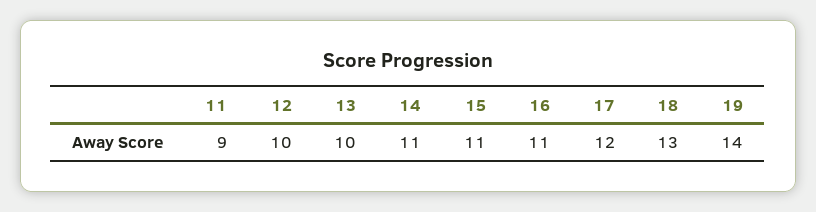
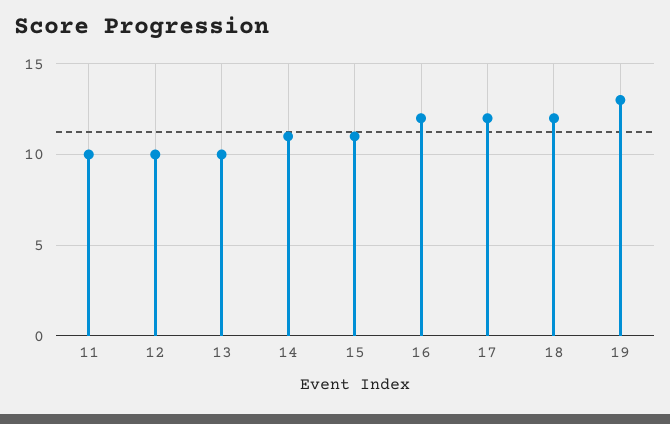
  {
-   "11": 9,
+   "11": 10,
    "12": 10,
    "13": 10,
    "14": 11,
    "15": 11,
-   "16": 11,
+   "16": 12,
    "17": 12,
-   "18": 13,
+   "18": 12,
-   "19": 14
+   "19": 13
  }

